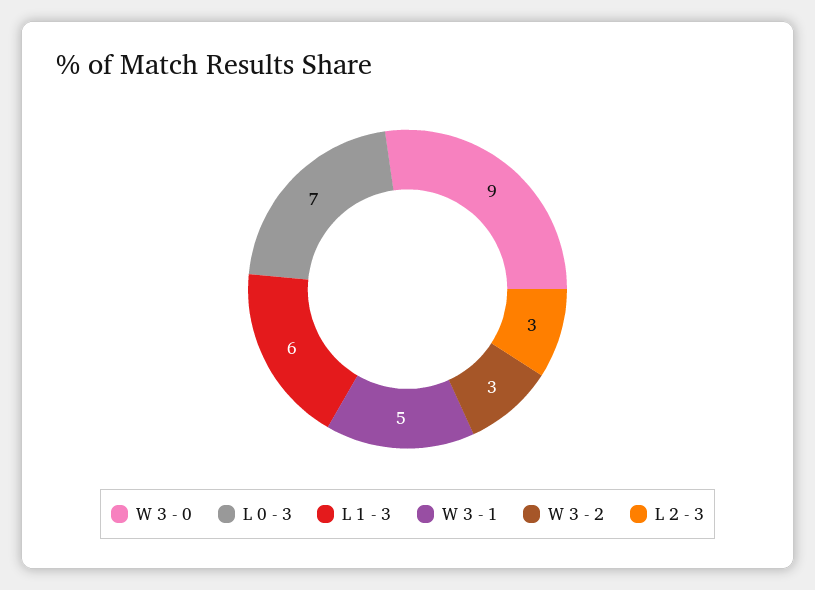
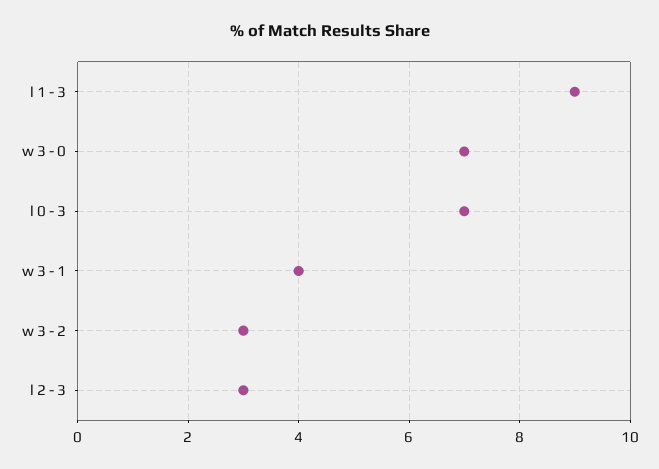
  {
-   "W 3 - 0": 9,
+   "W 3 - 0": 7,
    "L 0 - 3": 7,
-   "L 1 - 3": 6,
+   "L 1 - 3": 9,
-   "W 3 - 1": 5,
+   "W 3 - 1": 4,
    "W 3 - 2": 3,
    "L 2 - 3": 3
  }

